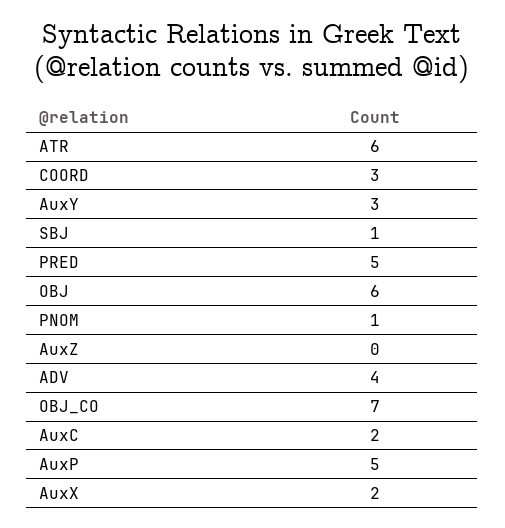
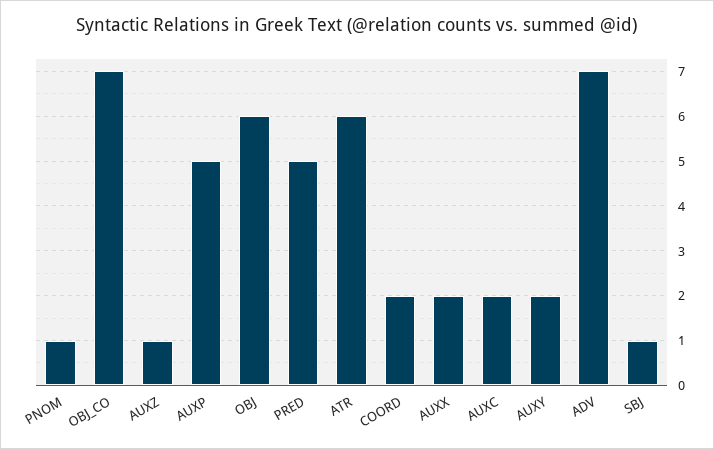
  {
    "ATR": 6,
-   "COORD": 3,
+   "COORD": 2,
-   "AuxY": 3,
+   "AuxY": 2,
    "SBJ": 1,
    "PRED": 5,
    "OBJ": 6,
    "PNOM": 1,
-   "AuxZ": 0,
+   "AuxZ": 1,
-   "ADV": 4,
+   "ADV": 7,
    "OBJ_CO": 7,
    "AuxC": 2,
    "AuxP": 5,
    "AuxX": 2
  }

